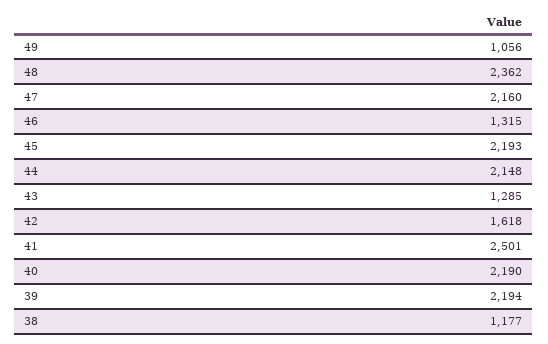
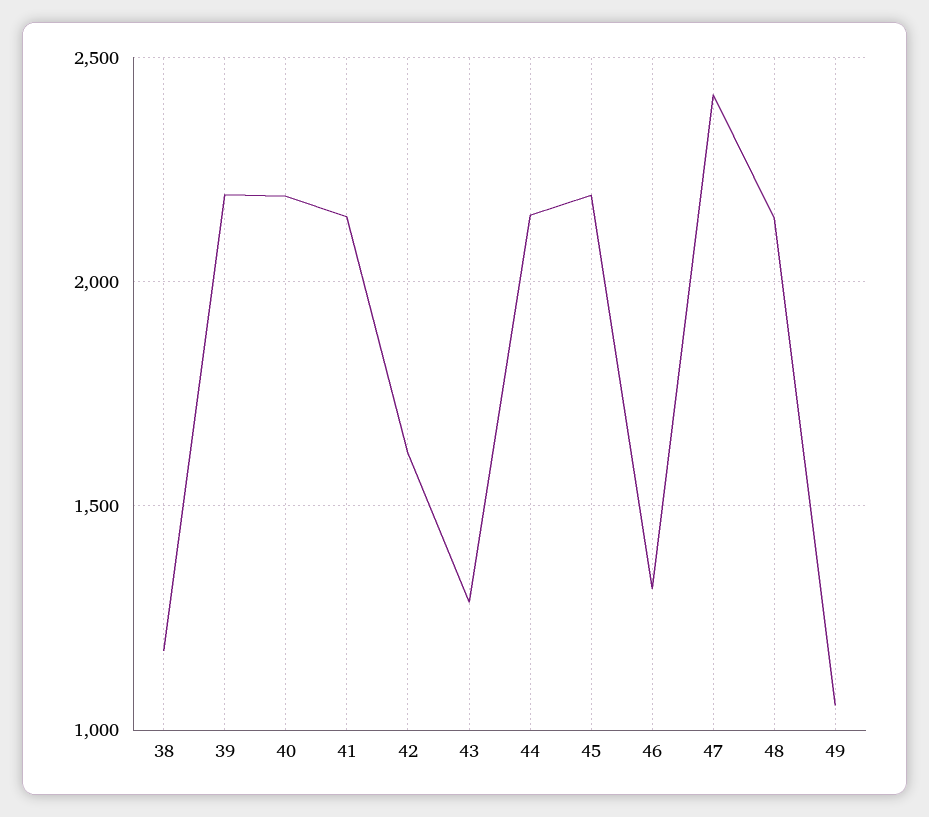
  {
    "49": 1056,
-   "48": 2362,
+   "48": 2150,
-   "47": 2160,
+   "47": 2400,
    "46": 1315,
    "45": 2193,
    "44": 2148,
    "43": 1285,
    "42": 1618,
-   "41": 2501,
+   "41": 2150,
    "40": 2190,
    "39": 2194,
    "38": 1177
  }

